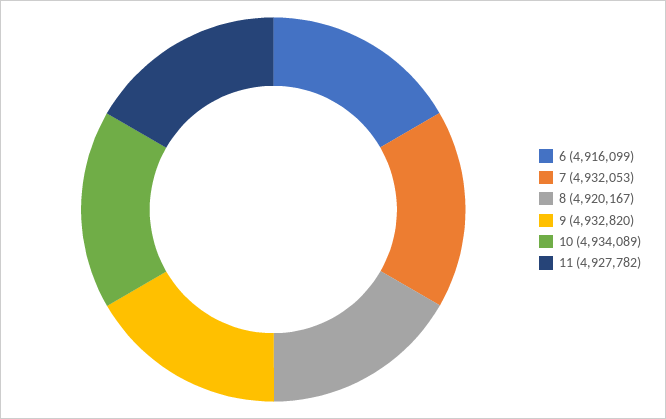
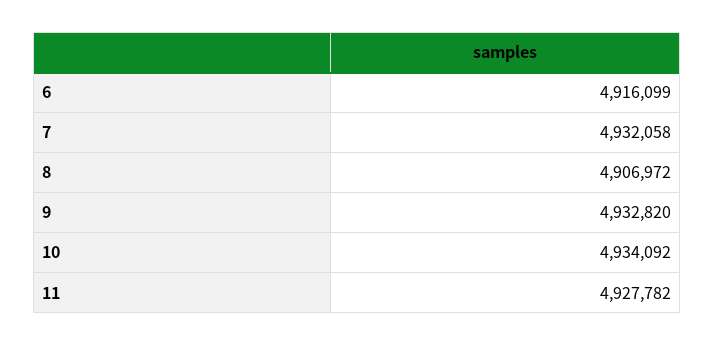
  {
    "6": 4916099,
-   "7": 4932053,
+   "7": 4932058,
-   "8": 4920167,
+   "8": 4906972,
    "9": 4932820,
-   "10": 4934089,
+   "10": 4934092,
    "11": 4927782
  }

